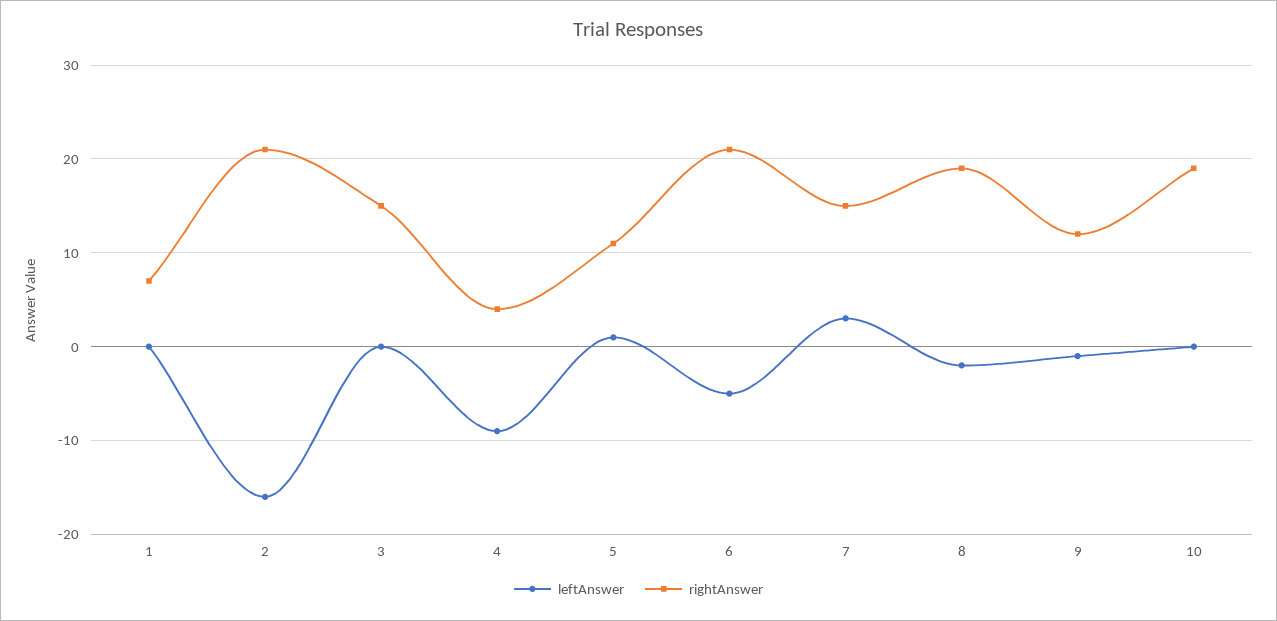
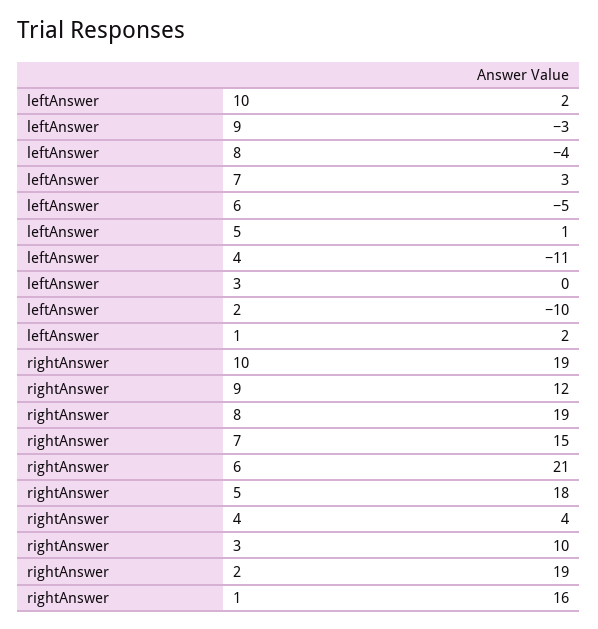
  {
    "leftAnswer": {
-     "1": 0,
+     "1": 2,
-     "2": -16,
+     "2": -10,
      "3": 0,
-     "4": -9,
+     "4": -11,
      "5": 1,
      "6": -5,
      "7": 3,
-     "8": -2,
+     "8": -4,
-     "9": -1,
+     "9": -3,
-     "10": 0
+     "10": 2
    },
    "rightAnswer": {
-     "1": 7,
+     "1": 16,
-     "2": 21,
+     "2": 19,
-     "3": 15,
+     "3": 10,
      "4": 4,
-     "5": 11,
+     "5": 18,
      "6": 21,
      "7": 15,
      "8": 19,
      "9": 12,
      "10": 19
    }
  }

